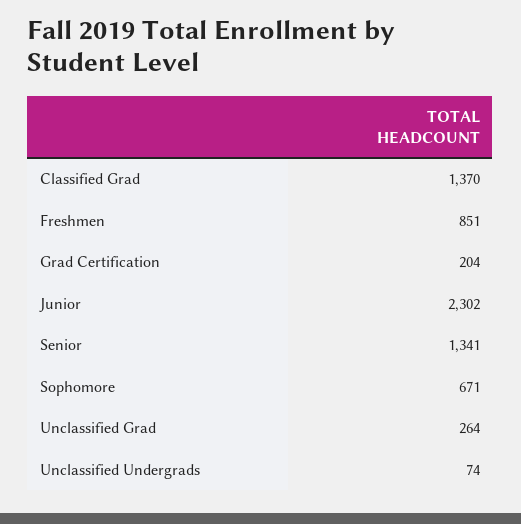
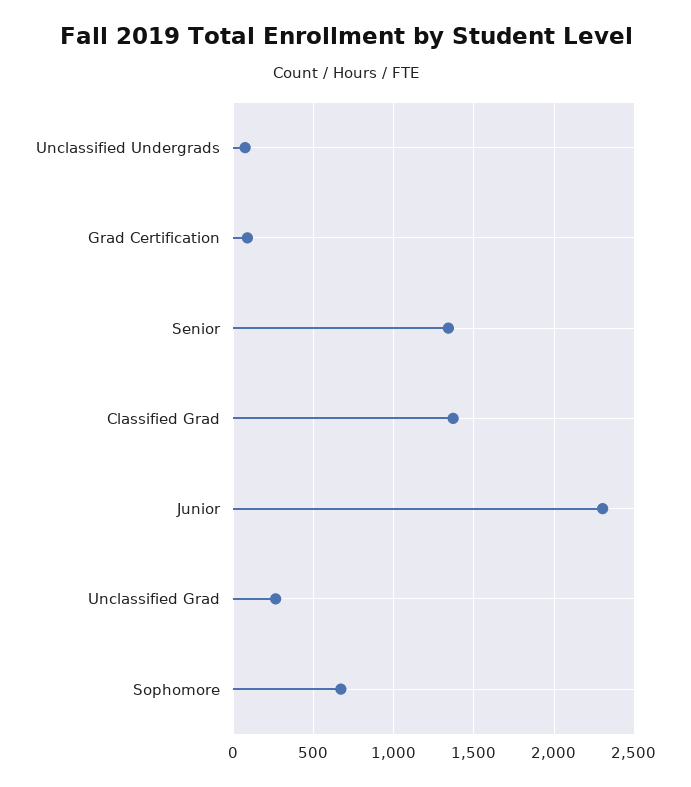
  {
    "Classified Grad": 1370,
-   "Freshmen": 851,
-   "Grad Certification": 204,
+   "Grad Certification": 100,
    "Junior": 2302,
    "Senior": 1341,
    "Sophomore": 671,
    "Unclassified Grad": 264,
    "Unclassified Undergrads": 74
  }

